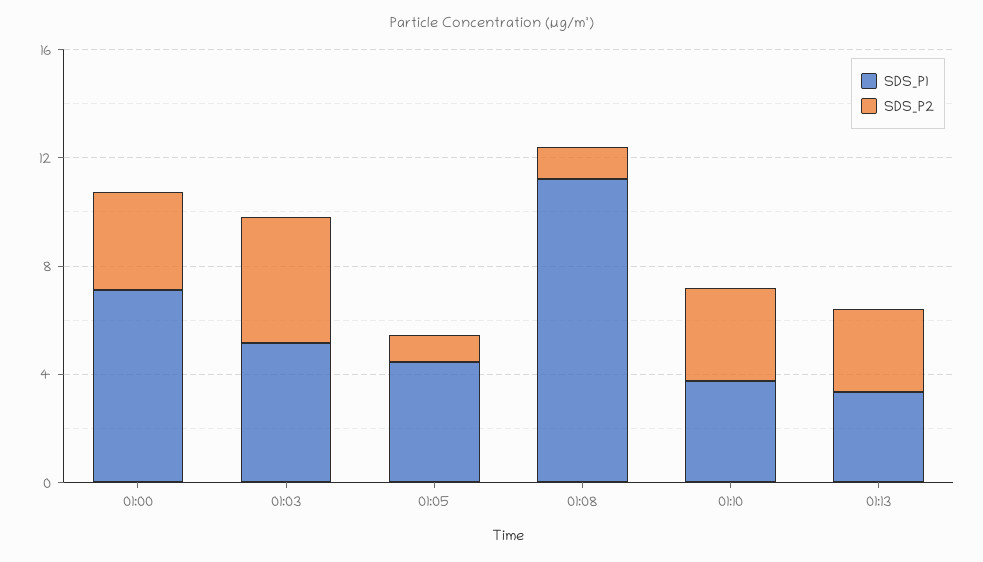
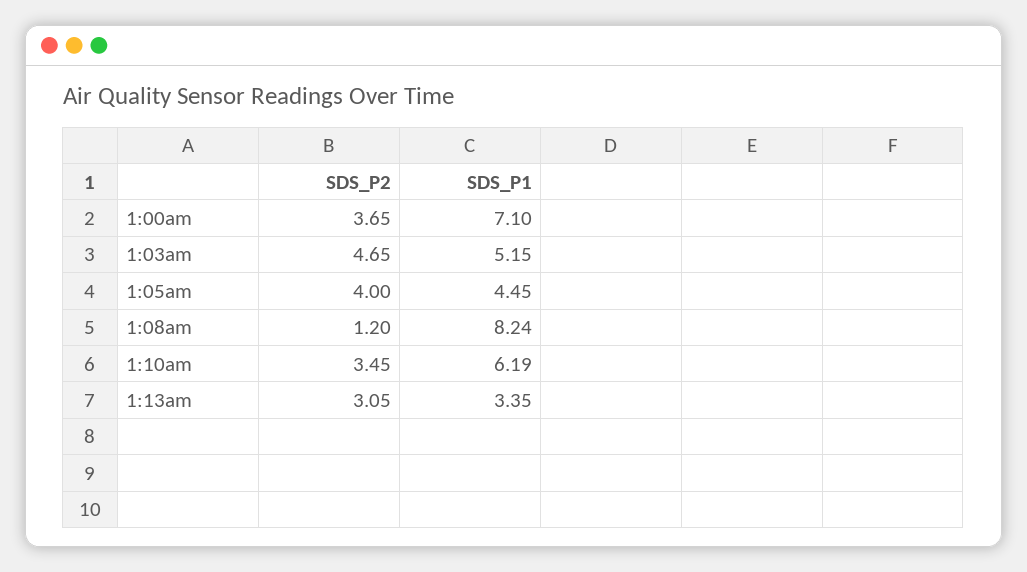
  {
    "SDS_P1": {
      "01:00": 7.1,
      "01:03": 5.15,
      "01:05": 4.45,
-     "01:08": 11,
+     "01:08": 8.24,
-     "01:10": 4,
+     "01:10": 6.19,
      "01:13": 3.35
    },
    "SDS_P2": {
      "01:00": 3.65,
      "01:03": 4.65,
-     "01:05": 1,
+     "01:05": 4,
      "01:08": 1.2,
      "01:10": 3.45,
      "01:13": 3.05
    }
  }

